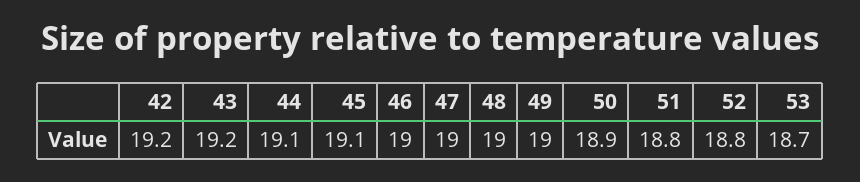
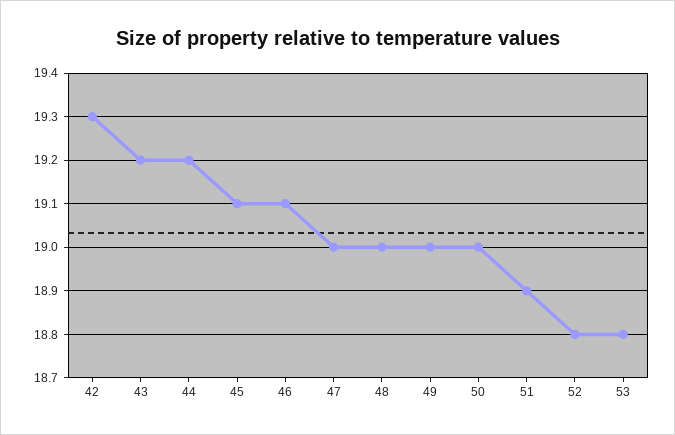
  {
-   "42": 19.2,
+   "42": 19.3,
    "43": 19.2,
-   "44": 19.1,
+   "44": 19.2,
    "45": 19.1,
-   "46": 19,
+   "46": 19.1,
    "47": 19,
    "48": 19,
    "49": 19,
-   "50": 18.9,
+   "50": 19,
-   "51": 18.8,
+   "51": 18.9,
    "52": 18.8,
-   "53": 18.7
+   "53": 18.8
  }

